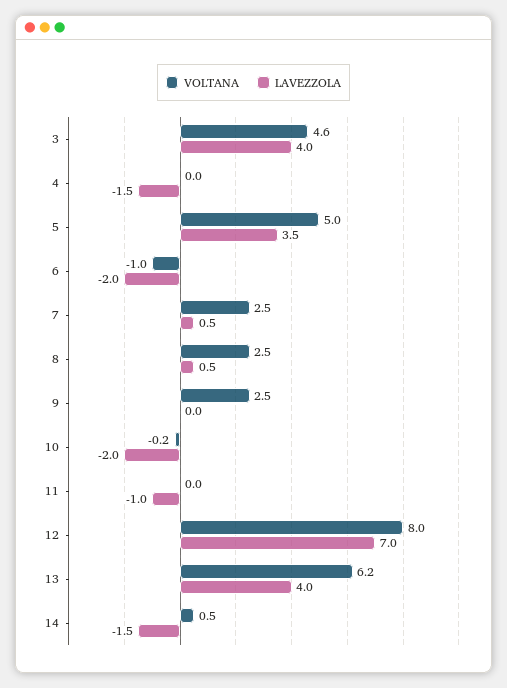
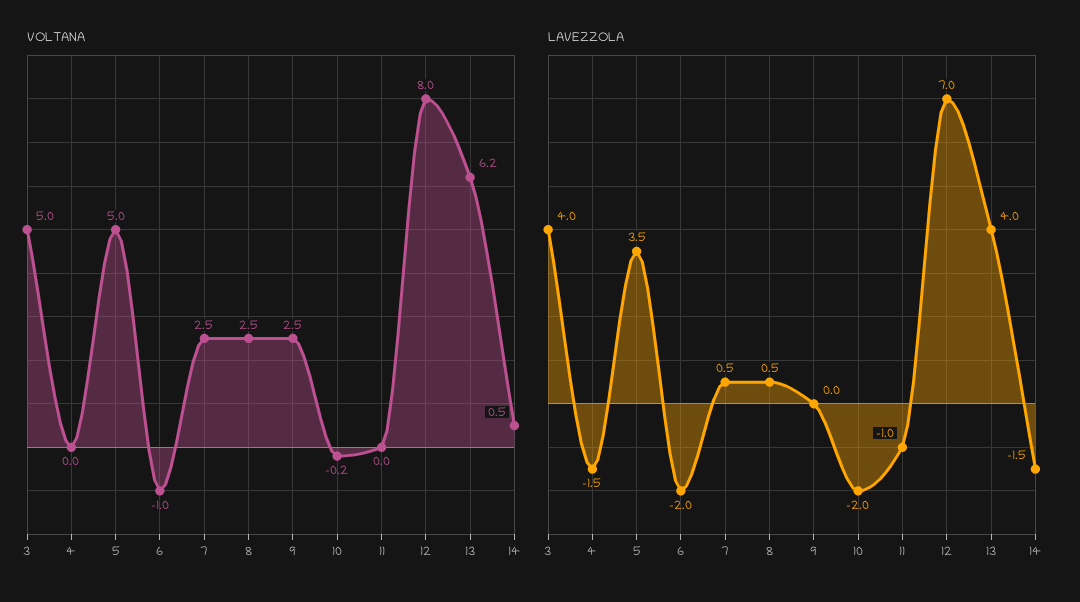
  {
    "VOLTANA": {
-     "3": 4.6,
+     "3": 5,
      "4": 0,
      "5": 5,
      "6": -1,
      "7": 2.5,
      "8": 2.5,
      "9": 2.5,
      "10": -0.2,
      "11": 0,
      "12": 8,
      "13": 6.2,
      "14": 0.5
    },
    "LAVEZZOLA": {
      "3": 4,
      "4": -1.5,
      "5": 3.5,
      "6": -2,
      "7": 0.5,
      "8": 0.5,
      "9": 0,
      "10": -2,
      "11": -1,
      "12": 7,
      "13": 4,
      "14": -1.5
    }
  }

